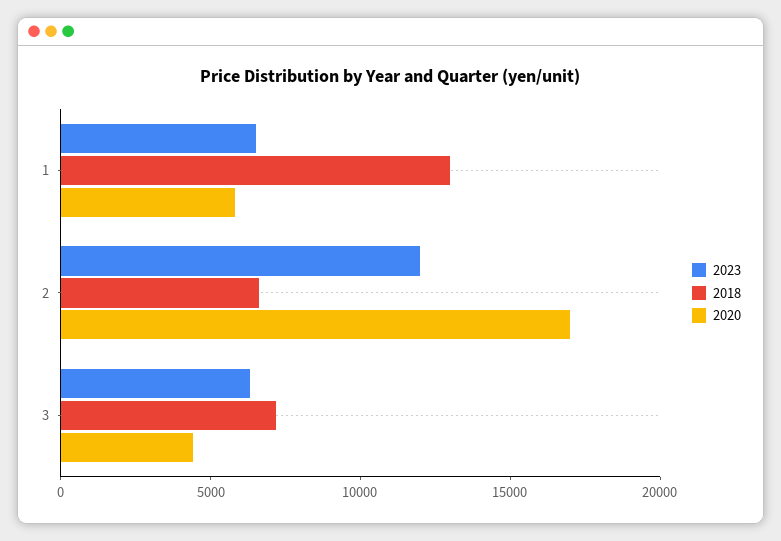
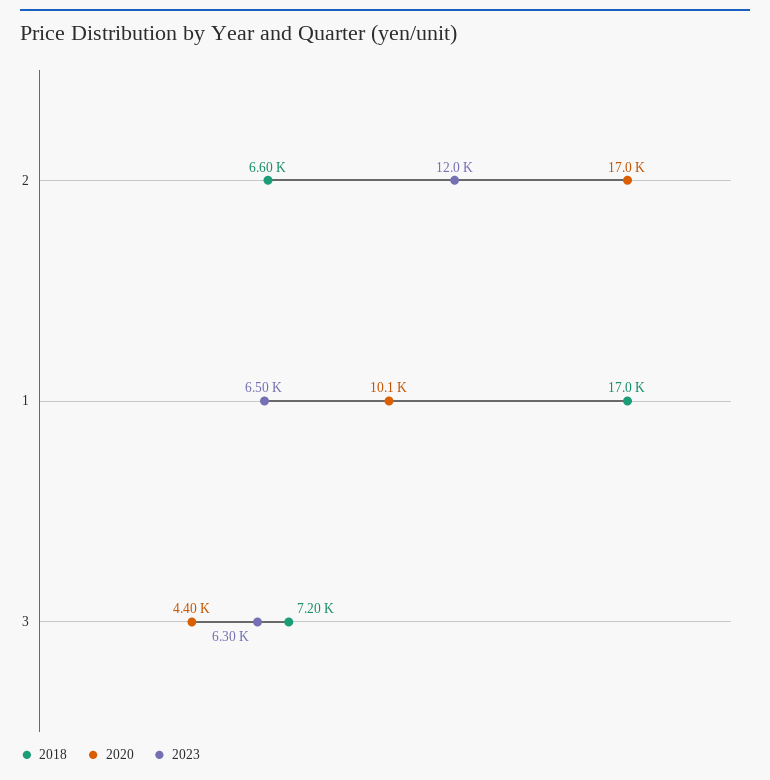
  {
    "2023": {
      "1": 6500,
      "2": 12000,
      "3": 6300
    },
    "2018": {
-     "1": 13000,
+     "1": 17000,
      "2": 6600,
      "3": 7200
    },
    "2020": {
-     "1": 6000,
+     "1": 10100,
      "2": 17000,
      "3": 4400
    }
  }

